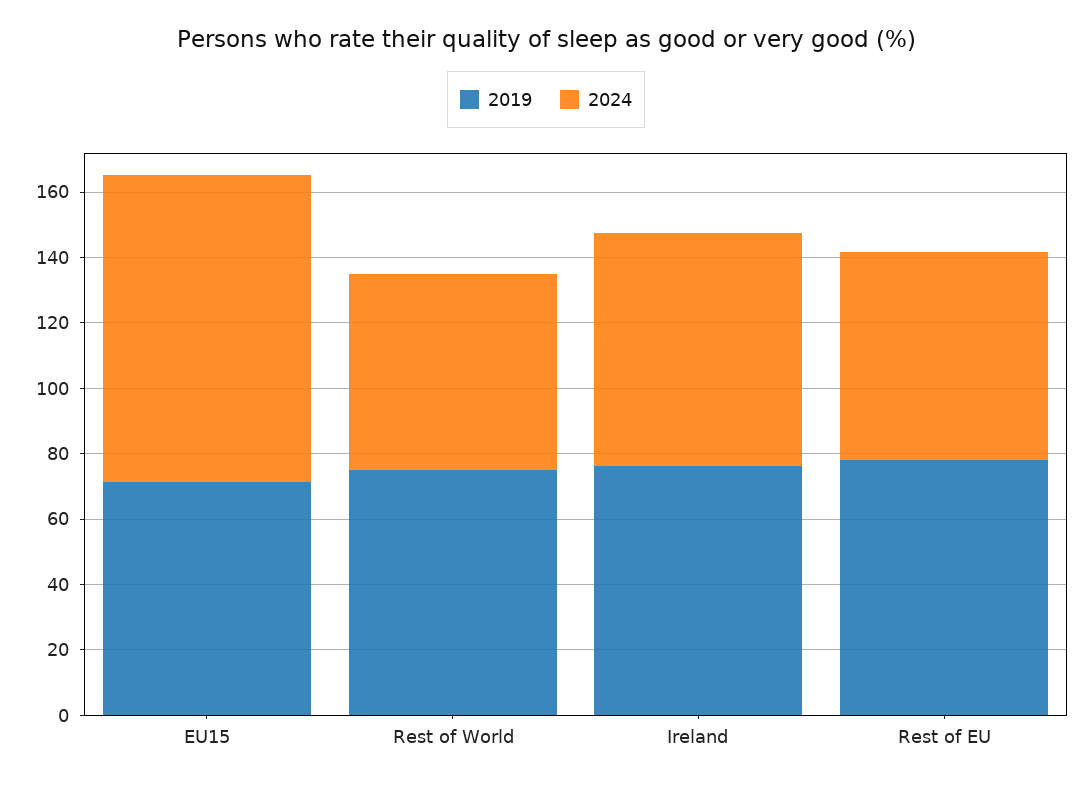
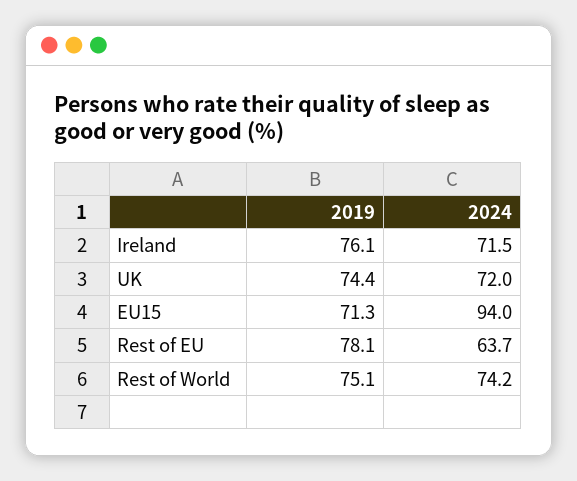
  {
    "2019": {
      "EU15": 71.3,
      "Rest of World": 75.1,
      "Ireland": 76.1,
-     "Rest of EU": 78.1
+     "Rest of EU": 78.1,
+     "UK": 74.4
    },
    "2024": {
      "EU15": 94,
-     "Rest of World": 60,
+     "Rest of World": 74.2,
      "Ireland": 71.5,
-     "Rest of EU": 63.7
+     "Rest of EU": 63.7,
+     "UK": 72
    }
  }

